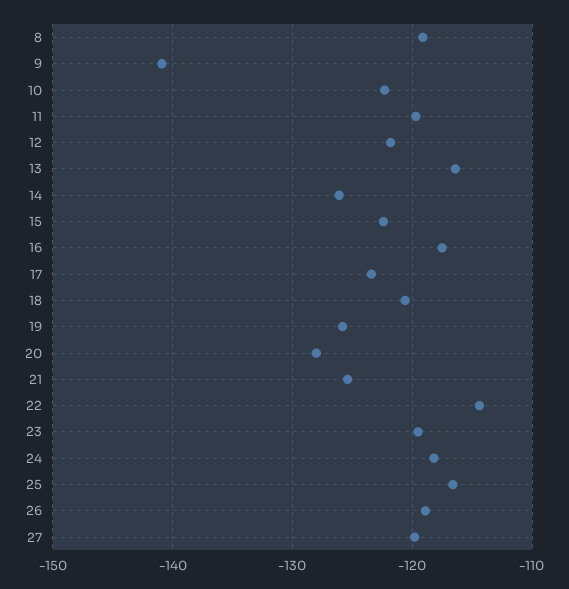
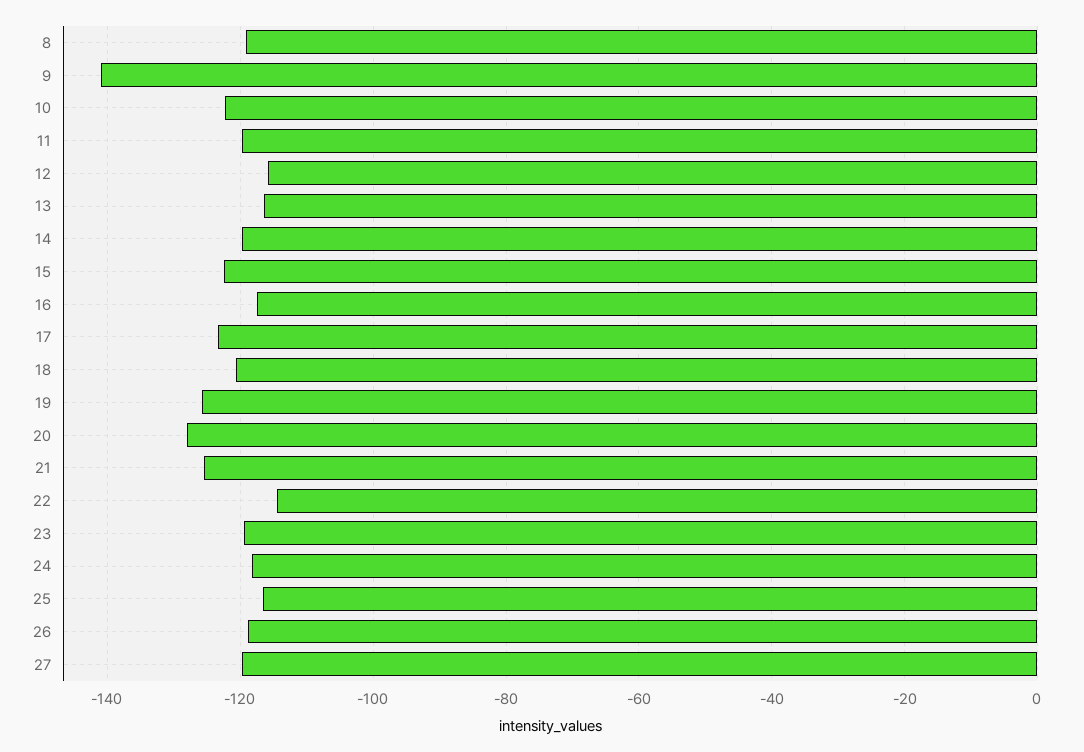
  {
    "8": -119,
    "9": -141,
    "10": -122,
    "11": -120,
-   "12": -122,
+   "12": -116,
    "13": -116,
-   "14": -126,
+   "14": -120,
    "15": -122,
    "16": -118,
    "17": -123,
    "18": -121,
    "19": -126,
    "20": -128,
    "21": -125,
    "22": -114,
    "23": -120,
    "24": -118,
    "25": -117,
    "26": -119,
    "27": -120
  }

